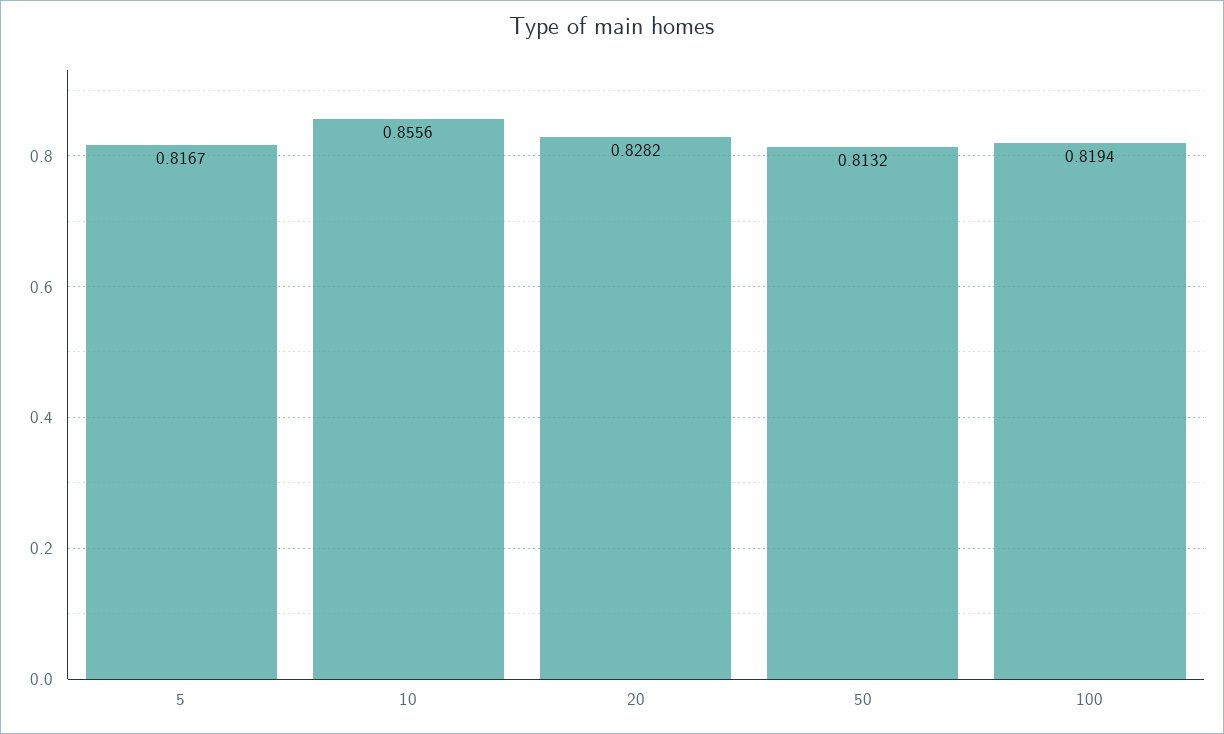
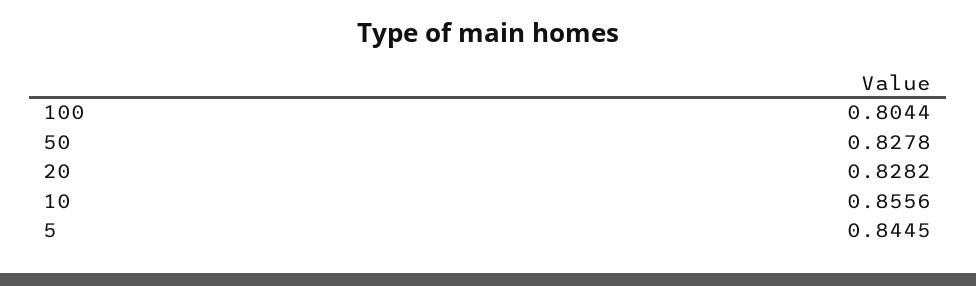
  {
-   "5": 0.8167,
+   "5": 0.8445,
    "10": 0.8556,
    "20": 0.8282,
-   "50": 0.8132,
+   "50": 0.8278,
-   "100": 0.8194
+   "100": 0.8044
  }

